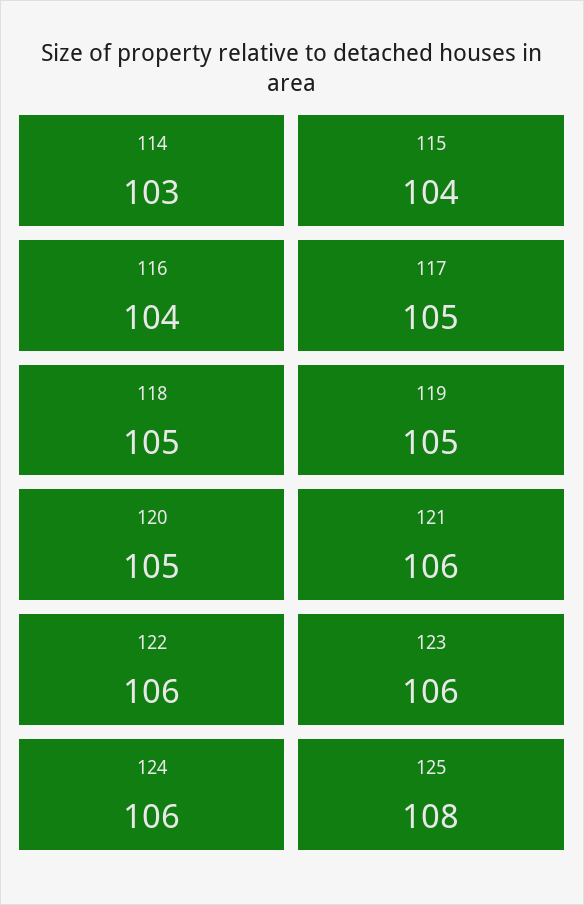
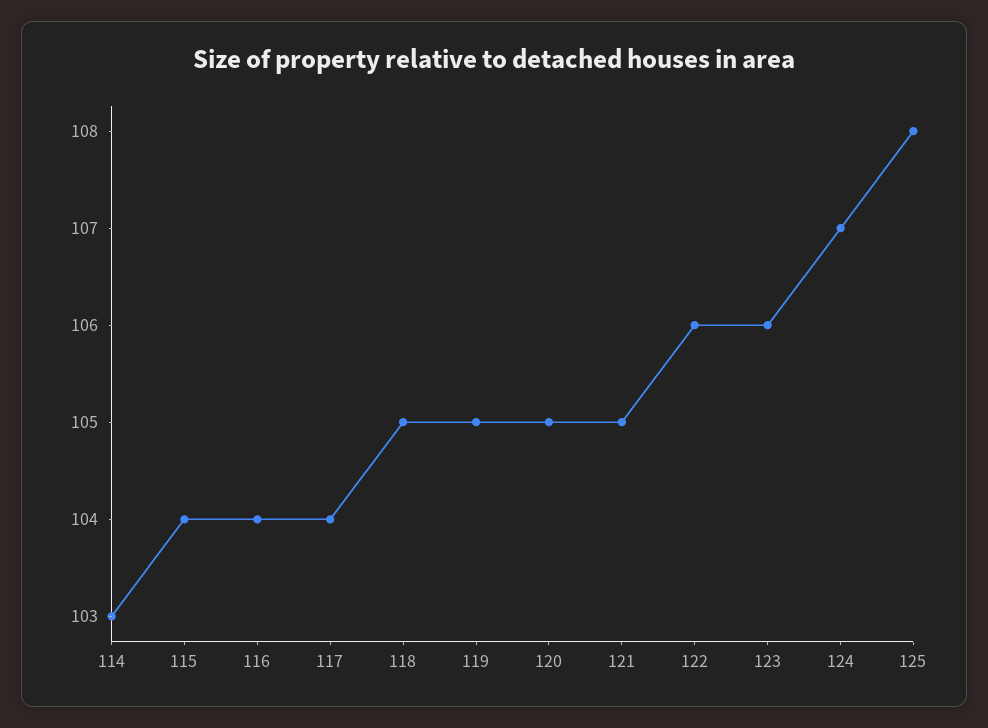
  {
    "114": 103,
    "115": 104,
    "116": 104,
-   "117": 105,
+   "117": 104,
    "118": 105,
    "119": 105,
    "120": 105,
-   "121": 106,
+   "121": 105,
    "122": 106,
    "123": 106,
-   "124": 106,
+   "124": 107,
    "125": 108
  }

